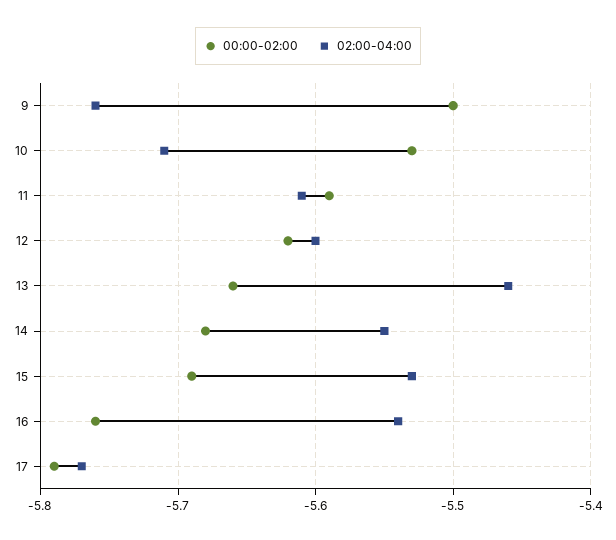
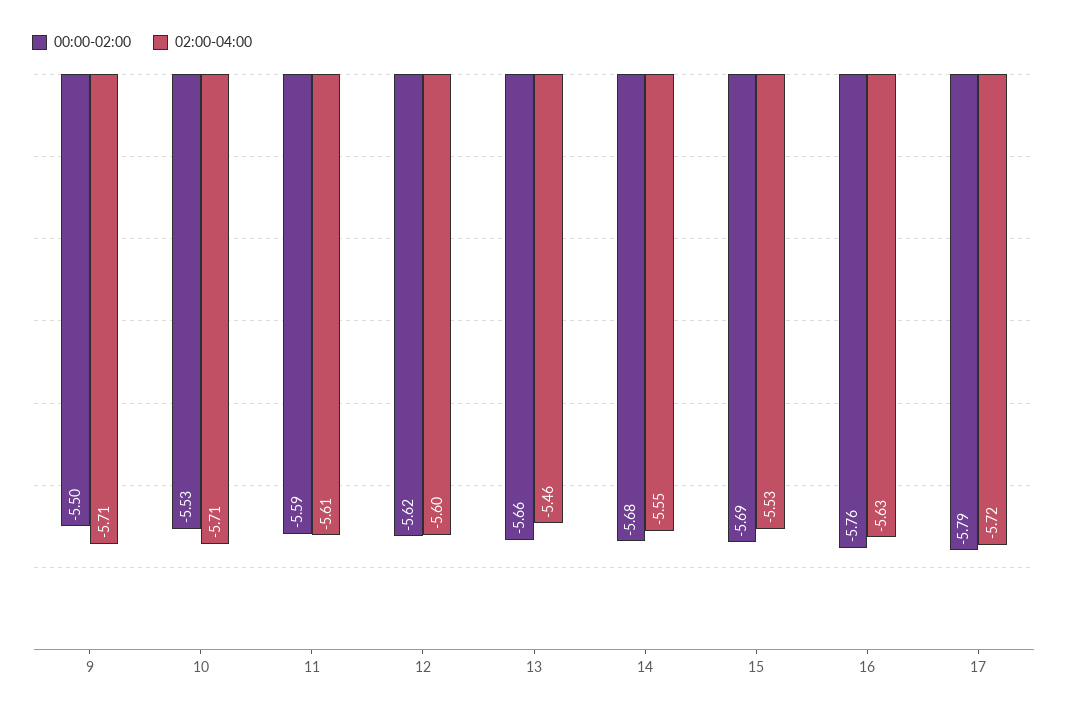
  {
    "00:00-02:00": {
      "9": -5.5,
      "10": -5.53,
      "11": -5.59,
      "12": -5.62,
      "13": -5.66,
      "14": -5.68,
      "15": -5.69,
      "16": -5.76,
      "17": -5.79
    },
    "02:00-04:00": {
-     "9": -5.76,
+     "9": -5.71,
      "10": -5.71,
      "11": -5.61,
      "12": -5.6,
      "13": -5.46,
      "14": -5.55,
      "15": -5.53,
-     "16": -5.54,
+     "16": -5.63,
-     "17": -5.77
+     "17": -5.72
    }
  }

